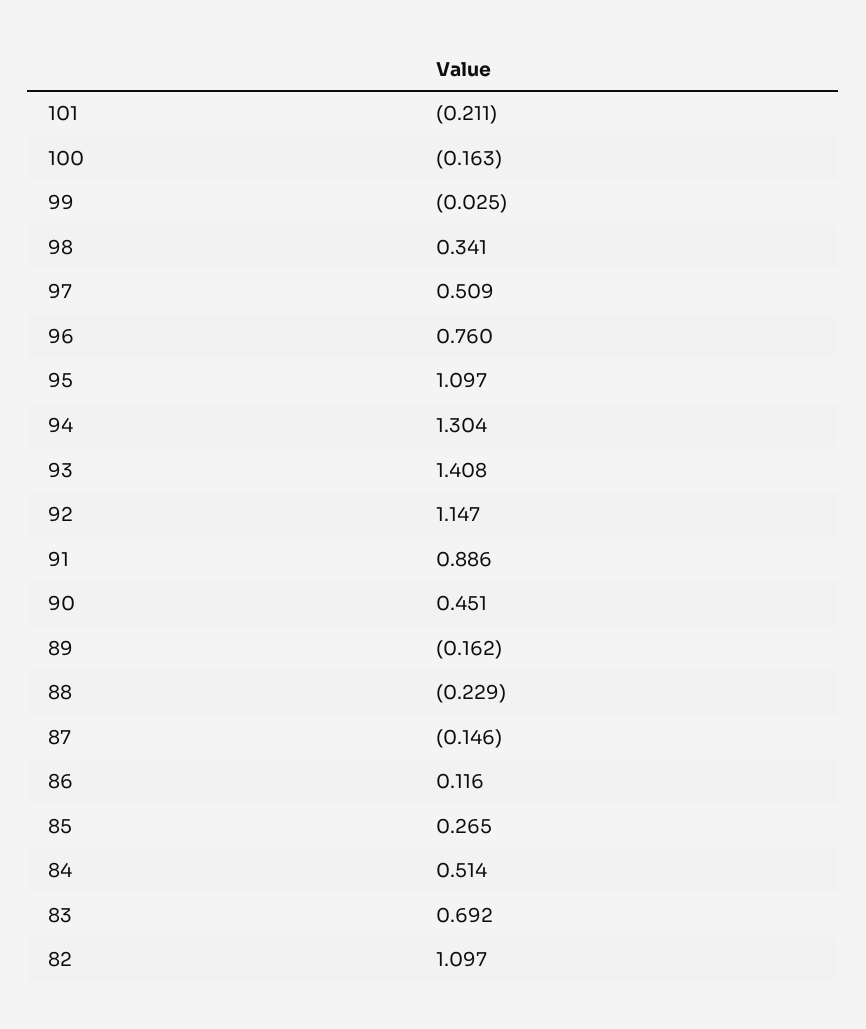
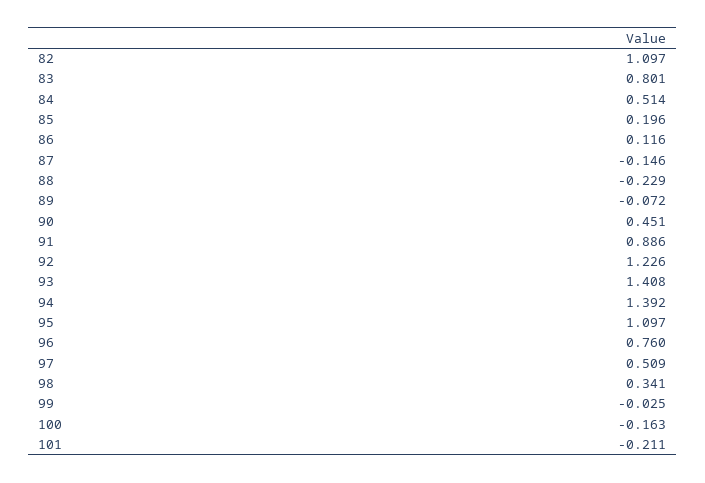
  {
    "101": -0.211,
    "100": -0.163,
    "99": -0.025,
    "98": 0.341,
    "97": 0.509,
    "96": 0.76,
    "95": 1.097,
-   "94": 1.304,
+   "94": 1.392,
    "93": 1.408,
-   "92": 1.147,
+   "92": 1.226,
    "91": 0.886,
    "90": 0.451,
-   "89": -0.162,
+   "89": -0.072,
    "88": -0.229,
    "87": -0.146,
    "86": 0.116,
-   "85": 0.265,
+   "85": 0.196,
    "84": 0.514,
-   "83": 0.692,
+   "83": 0.801,
    "82": 1.097
  }

